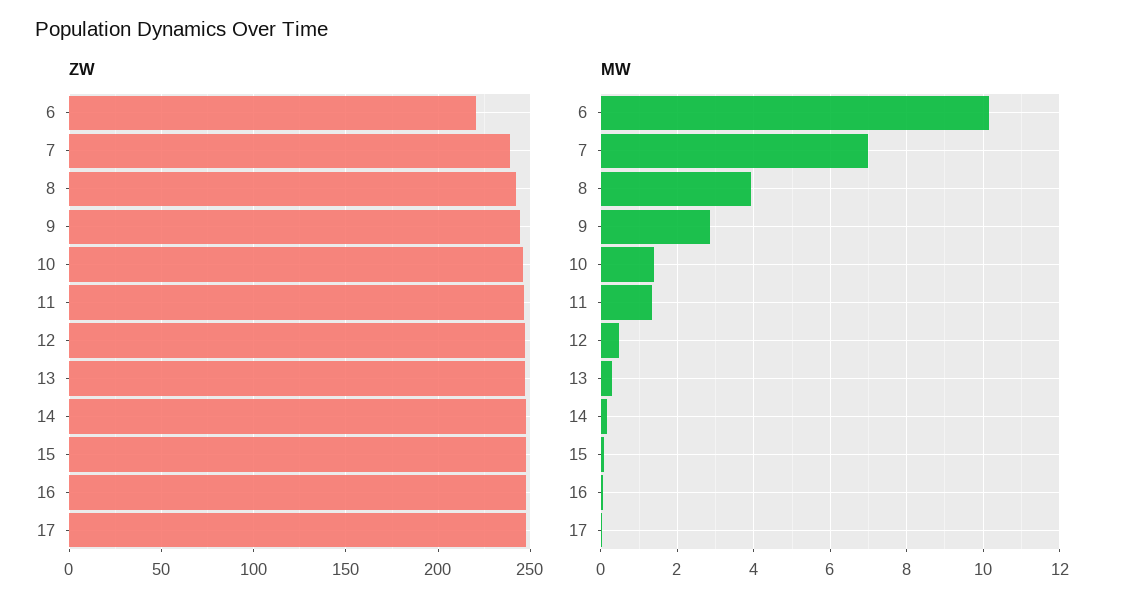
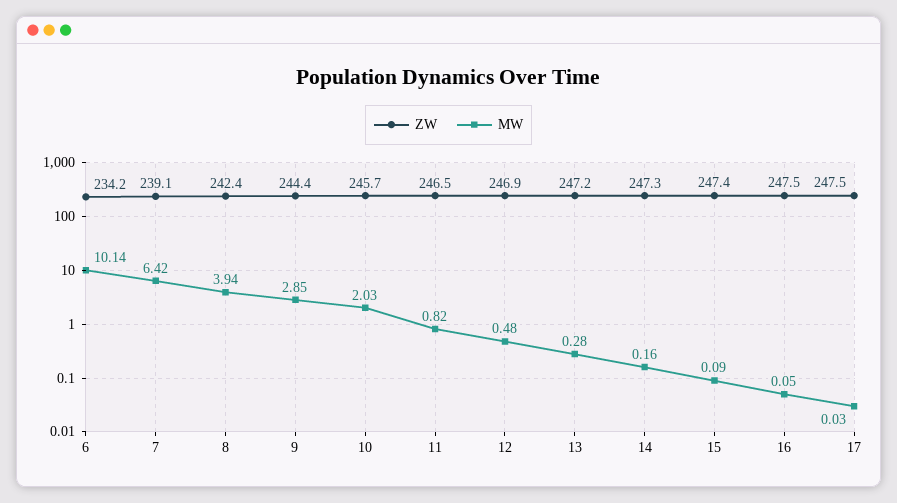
  {
    "ZW": {
-     "6": 220,
+     "6": 234.2,
      "7": 239.1,
      "8": 242.4,
      "9": 244.4,
      "10": 245.7,
      "11": 246.5,
      "12": 246.9,
      "13": 247.2,
      "14": 247.3,
      "15": 247.4,
      "16": 247.5,
      "17": 247.5
    },
    "MW": {
      "6": 10.14,
-     "7": 7,
+     "7": 6.42,
      "8": 3.94,
      "9": 2.85,
-     "10": 1.4,
+     "10": 2.03,
-     "11": 1.4,
+     "11": 0.82,
      "12": 0.48,
      "13": 0.28,
      "14": 0.16,
      "15": 0.09,
      "16": 0.05,
      "17": 0.03
    }
  }

